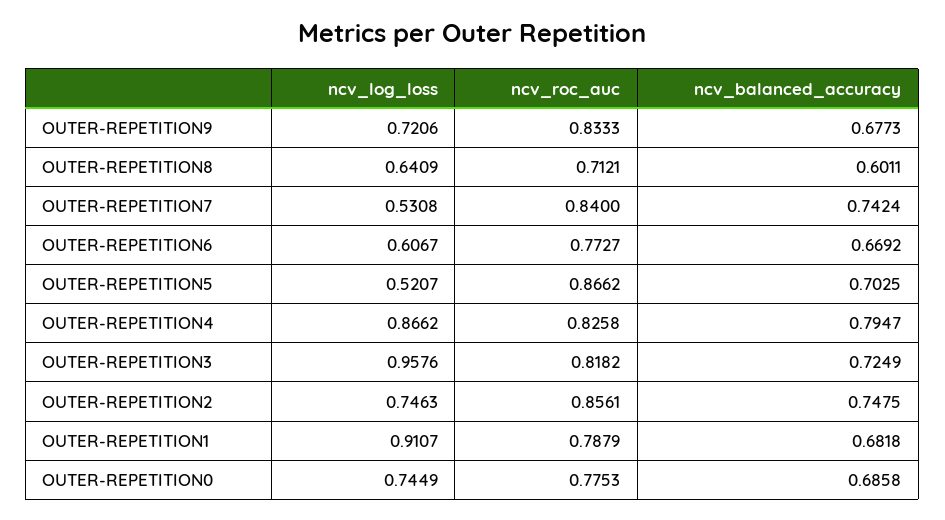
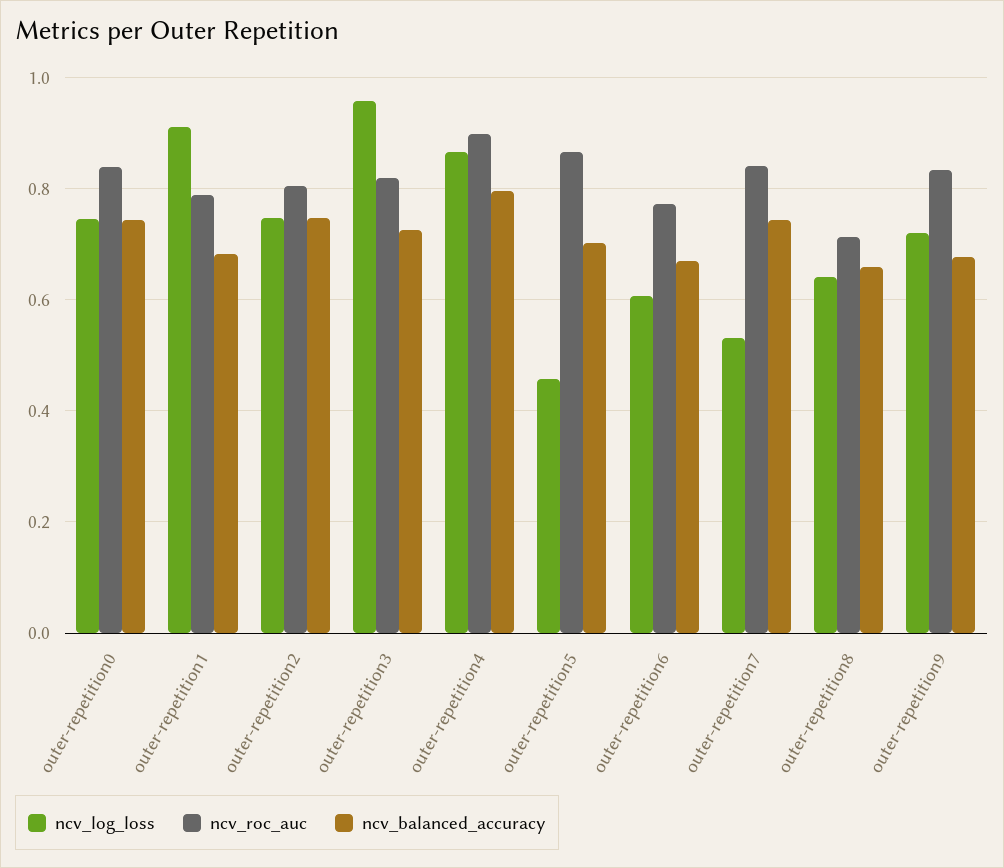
  {
    "ncv_log_loss": {
      "OUTER-REPETITION9": 0.7206,
      "OUTER-REPETITION8": 0.6409,
      "OUTER-REPETITION7": 0.5308,
      "OUTER-REPETITION6": 0.6067,
-     "OUTER-REPETITION5": 0.5207,
+     "OUTER-REPETITION5": 0.46,
      "OUTER-REPETITION4": 0.8662,
      "OUTER-REPETITION3": 0.9576,
      "OUTER-REPETITION2": 0.7463,
      "OUTER-REPETITION1": 0.9107,
      "OUTER-REPETITION0": 0.7449
    },
    "ncv_roc_auc": {
      "OUTER-REPETITION9": 0.8333,
      "OUTER-REPETITION8": 0.7121,
      "OUTER-REPETITION7": 0.84,
      "OUTER-REPETITION6": 0.7727,
      "OUTER-REPETITION5": 0.8662,
-     "OUTER-REPETITION4": 0.8258,
+     "OUTER-REPETITION4": 0.9,
      "OUTER-REPETITION3": 0.8182,
-     "OUTER-REPETITION2": 0.8561,
+     "OUTER-REPETITION2": 0.8,
      "OUTER-REPETITION1": 0.7879,
-     "OUTER-REPETITION0": 0.7753
+     "OUTER-REPETITION0": 0.84
    },
    "ncv_balanced_accuracy": {
      "OUTER-REPETITION9": 0.6773,
-     "OUTER-REPETITION8": 0.6011,
+     "OUTER-REPETITION8": 0.66,
      "OUTER-REPETITION7": 0.7424,
      "OUTER-REPETITION6": 0.6692,
      "OUTER-REPETITION5": 0.7025,
      "OUTER-REPETITION4": 0.7947,
      "OUTER-REPETITION3": 0.7249,
      "OUTER-REPETITION2": 0.7475,
      "OUTER-REPETITION1": 0.6818,
-     "OUTER-REPETITION0": 0.6858
+     "OUTER-REPETITION0": 0.74
    }
  }

